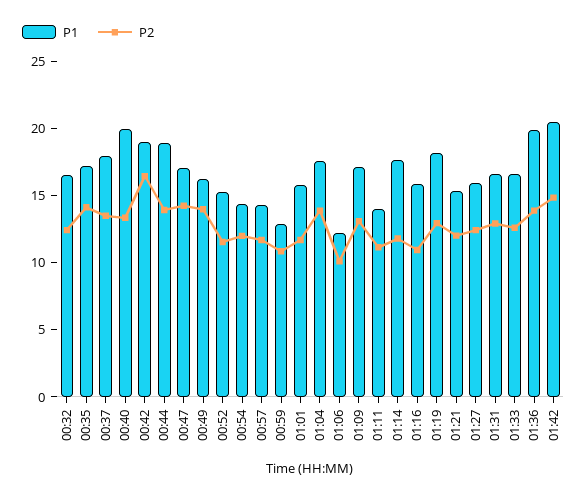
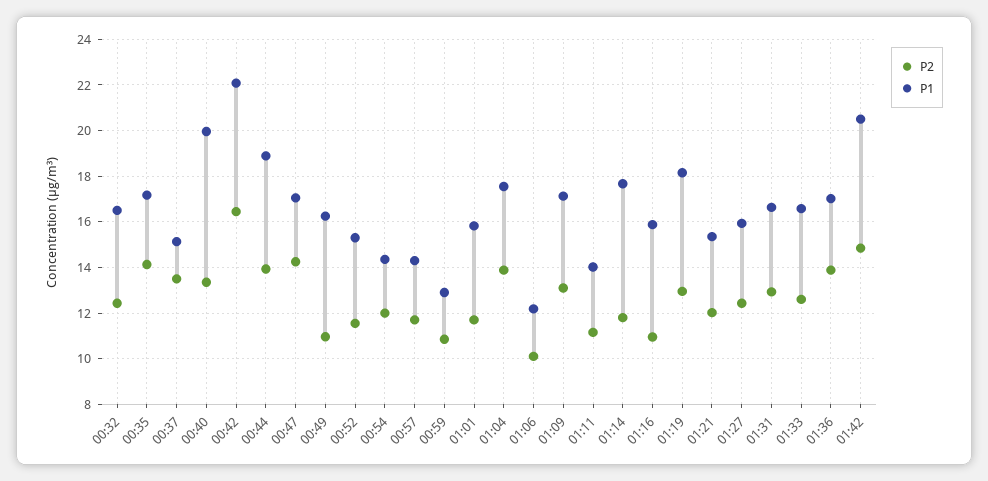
  {
    "P1": {
      "00:32": 16.5,
      "00:35": 17,
-     "00:37": 18,
+     "00:37": 15,
      "00:40": 20,
-     "00:42": 19,
+     "00:42": 22,
      "00:44": 19,
      "00:47": 17,
      "00:49": 16.5,
      "00:52": 15.5,
      "00:54": 14.5,
      "00:57": 14.5,
      "00:59": 13,
      "01:01": 16,
      "01:04": 17.5,
      "01:06": 12,
      "01:09": 17,
      "01:11": 14,
      "01:14": 17.5,
      "01:16": 16,
      "01:19": 18,
      "01:21": 15.5,
      "01:27": 16,
      "01:31": 16.5,
      "01:33": 16.5,
-     "01:36": 20,
+     "01:36": 17,
      "01:42": 20.5
    },
    "P2": {
      "00:32": 12.5,
      "00:35": 14,
      "00:37": 13.5,
      "00:40": 13.5,
      "00:42": 16.5,
      "00:44": 14,
      "00:47": 14.5,
-     "00:49": 14,
+     "00:49": 11,
      "00:52": 11.5,
      "00:54": 12,
      "00:57": 11.5,
      "00:59": 11,
      "01:01": 11.5,
      "01:04": 14,
      "01:06": 10,
      "01:09": 13,
      "01:11": 11,
      "01:14": 12,
      "01:16": 11,
      "01:19": 13,
      "01:21": 12,
      "01:27": 12.5,
      "01:31": 13,
      "01:33": 12.5,
      "01:36": 14,
      "01:42": 15
    }
  }

